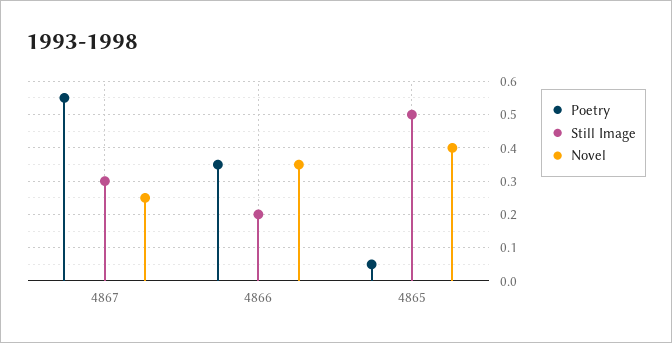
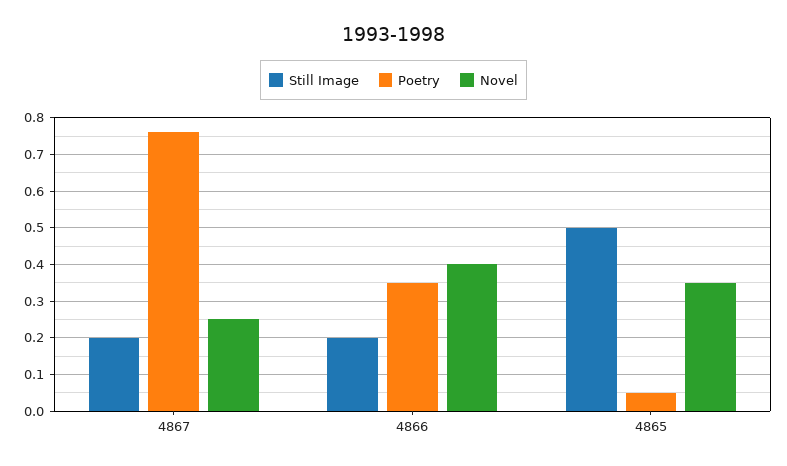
  {
    "Poetry": {
-     "4867": 0.55,
+     "4867": 0.75,
      "4866": 0.35,
      "4865": 0.05
    },
    "Still Image": {
-     "4867": 0.3,
+     "4867": 0.2,
      "4866": 0.2,
      "4865": 0.5
    },
    "Novel": {
      "4867": 0.25,
-     "4866": 0.35,
+     "4866": 0.4,
-     "4865": 0.4
+     "4865": 0.35
    }
  }

